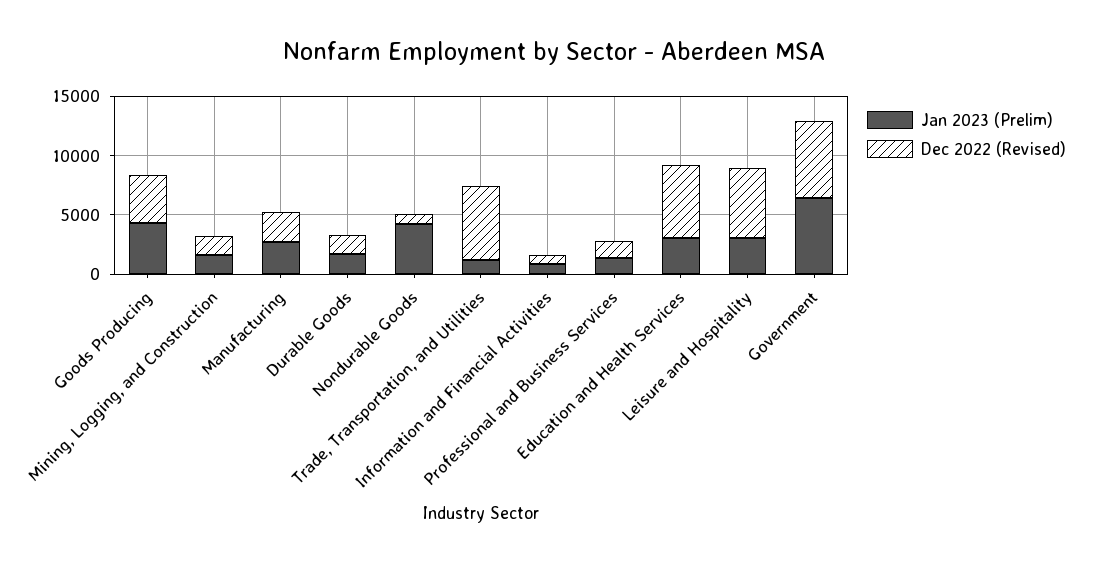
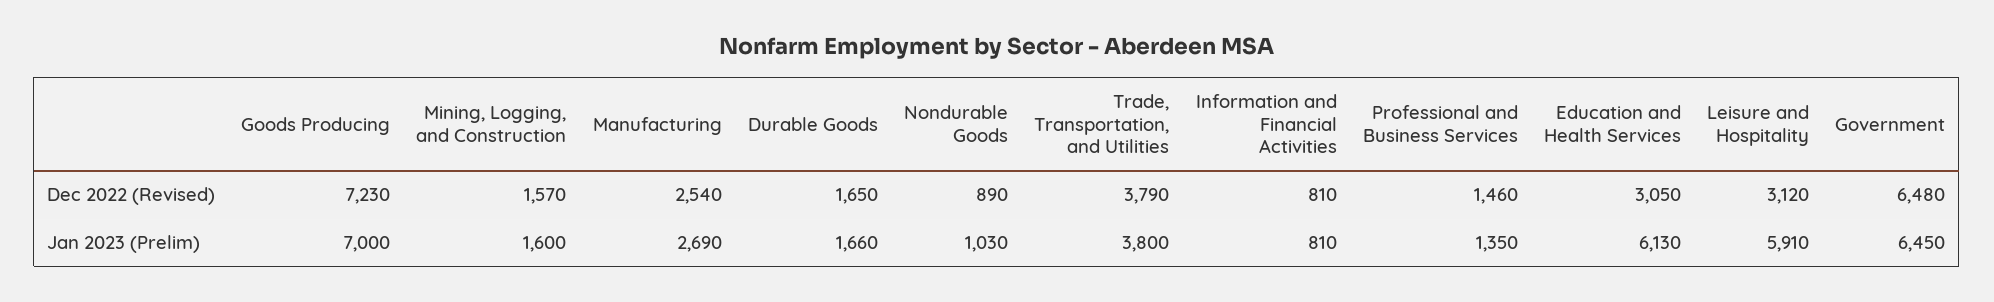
  {
    "Jan 2023 (Prelim)": {
-     "Goods Producing": 4000,
+     "Goods Producing": 7000,
      "Mining, Logging, and Construction": 1600,
      "Manufacturing": 2690,
      "Durable Goods": 1660,
-     "Nondurable Goods": 4000,
+     "Nondurable Goods": 1030,
-     "Trade, Transportation, and Utilities": 1000,
+     "Trade, Transportation, and Utilities": 3800,
      "Information and Financial Activities": 810,
      "Professional and Business Services": 1350,
-     "Education and Health Services": 3000,
+     "Education and Health Services": 6130,
-     "Leisure and Hospitality": 3000,
+     "Leisure and Hospitality": 5910,
      "Government": 6450
    },
    "Dec 2022 (Revised)": {
-     "Goods Producing": 4000,
+     "Goods Producing": 7230,
      "Mining, Logging, and Construction": 1570,
      "Manufacturing": 2540,
      "Durable Goods": 1650,
      "Nondurable Goods": 890,
-     "Trade, Transportation, and Utilities": 6000,
+     "Trade, Transportation, and Utilities": 3790,
      "Information and Financial Activities": 810,
      "Professional and Business Services": 1460,
-     "Education and Health Services": 6000,
+     "Education and Health Services": 3050,
-     "Leisure and Hospitality": 6000,
+     "Leisure and Hospitality": 3120,
      "Government": 6480
    }
  }

